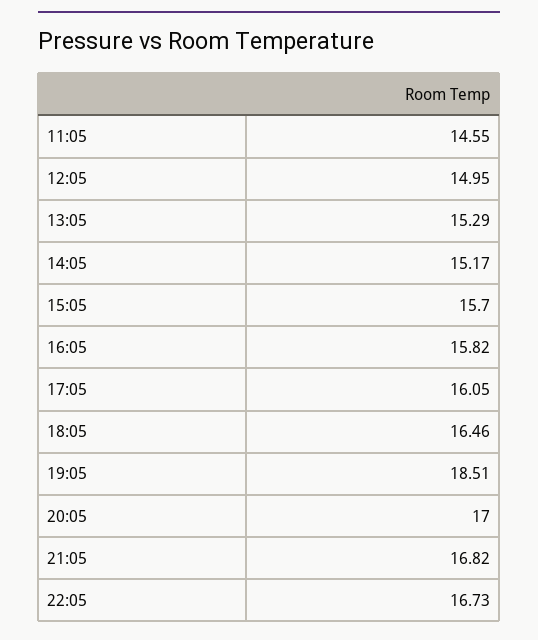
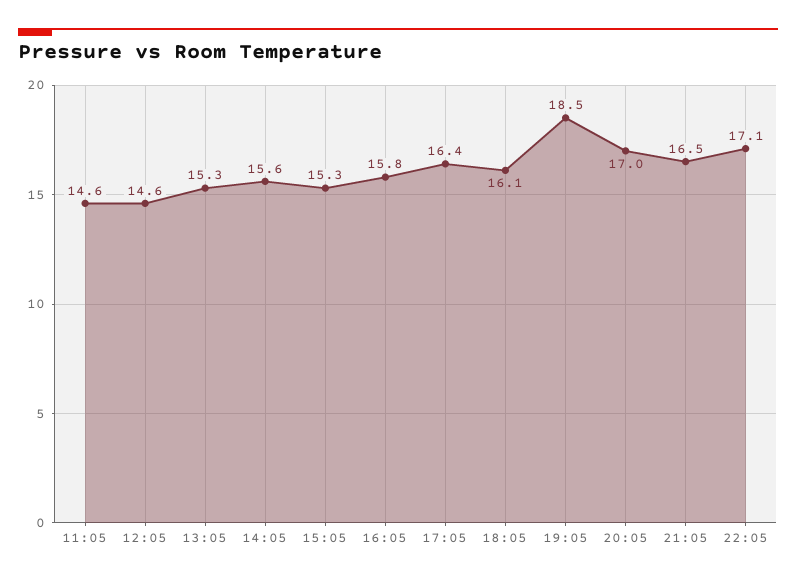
  {
    "11:05": 14.55,
-   "12:05": 14.95,
+   "12:05": 14.6,
    "13:05": 15.29,
-   "14:05": 15.17,
+   "14:05": 15.6,
-   "15:05": 15.7,
+   "15:05": 15.3,
    "16:05": 15.82,
-   "17:05": 16.05,
+   "17:05": 16.4,
-   "18:05": 16.46,
+   "18:05": 16.1,
    "19:05": 18.51,
    "20:05": 17,
-   "21:05": 16.82,
+   "21:05": 16.5,
-   "22:05": 16.73
+   "22:05": 17.1
  }

